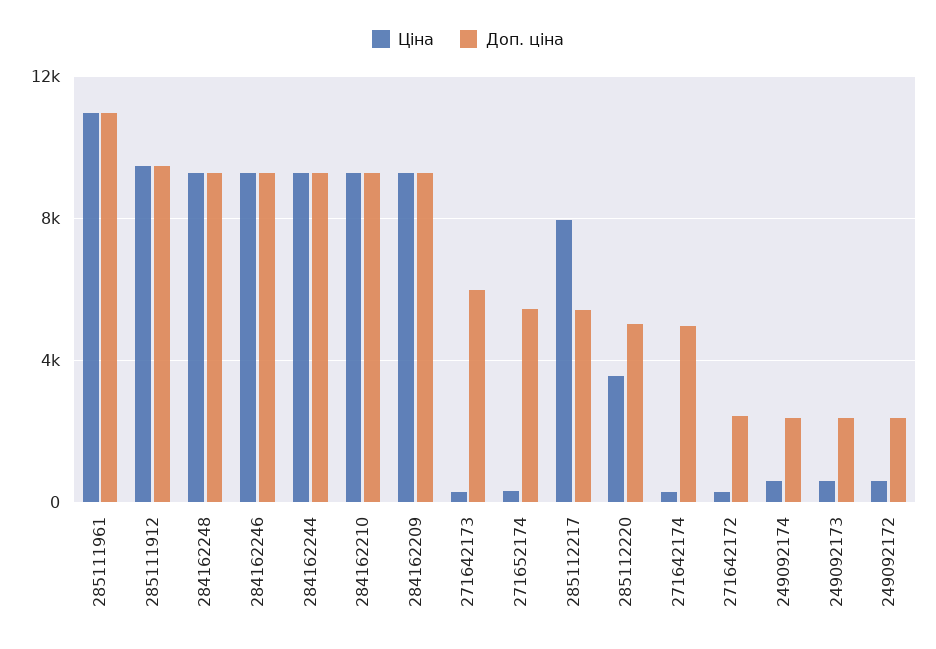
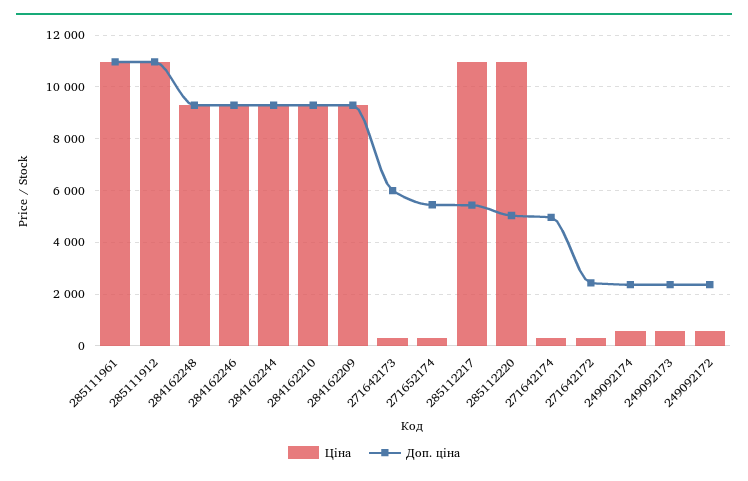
  {
    "Ціна": {
      "285111961": 11000,
-     "285111912": 9500,
+     "285111912": 11000,
      "284162248": 9250,
      "284162246": 9250,
      "284162244": 9250,
      "284162210": 9250,
      "284162209": 9250,
      "271642173": 250,
      "271652174": 250,
-     "285112217": 8000,
+     "285112217": 11000,
-     "285112220": 3500,
+     "285112220": 11000,
      "271642174": 250,
      "271642172": 250,
      "249092174": 500,
      "249092173": 500,
      "249092172": 500
    },
    "Доп. ціна": {
      "285111961": 11000,
-     "285111912": 9500,
+     "285111912": 11000,
      "284162248": 9250,
      "284162246": 9250,
      "284162244": 9250,
      "284162210": 9250,
      "284162209": 9250,
      "271642173": 6000,
      "271652174": 5500,
      "285112217": 5500,
      "285112220": 5000,
      "271642174": 5000,
      "271642172": 2500,
      "249092174": 2250,
      "249092173": 2250,
      "249092172": 2250
    }
  }

